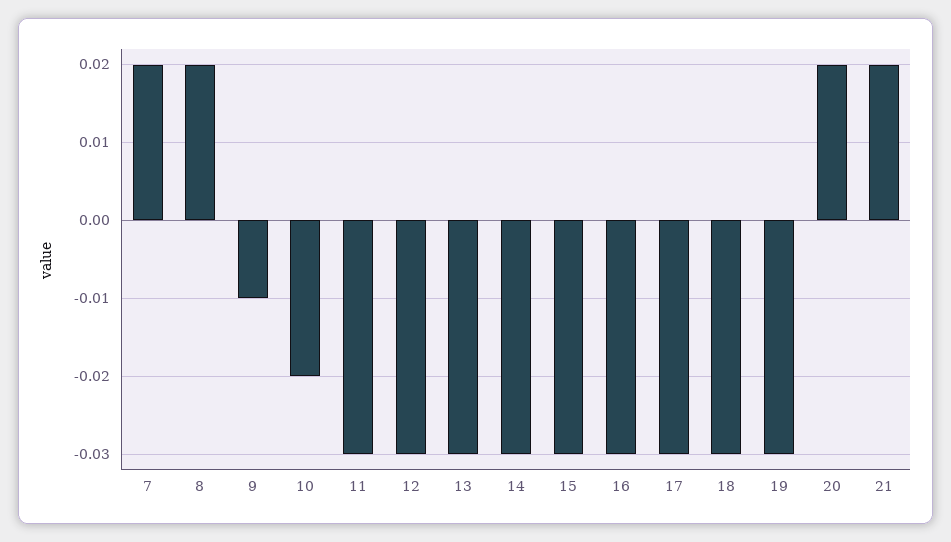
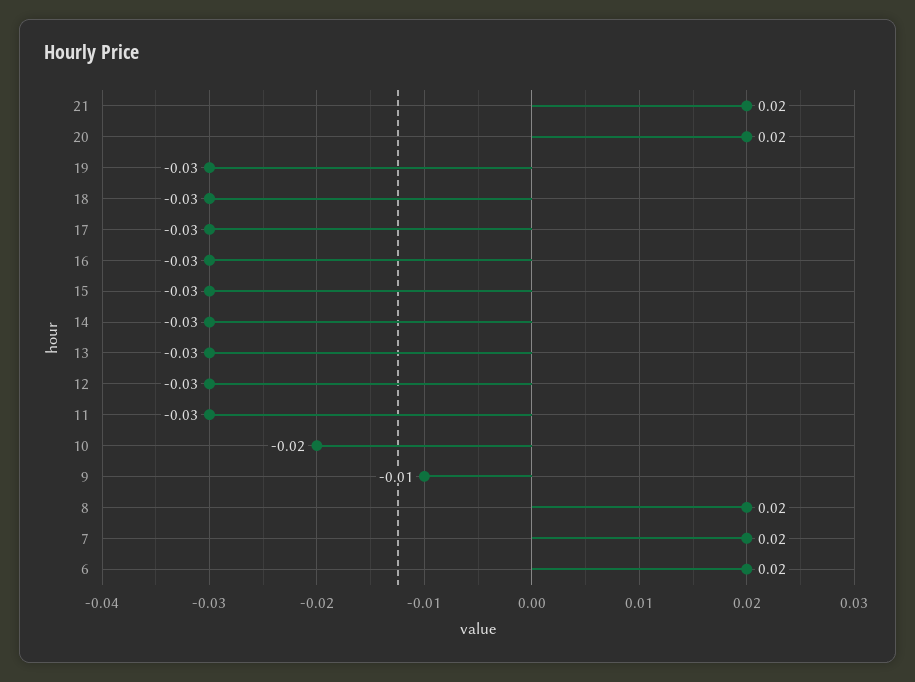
  {
    "7": 0.02,
    "8": 0.02,
    "9": -0.01,
    "10": -0.02,
    "11": -0.03,
    "12": -0.03,
    "13": -0.03,
    "14": -0.03,
    "15": -0.03,
    "16": -0.03,
    "17": -0.03,
    "18": -0.03,
    "19": -0.03,
    "20": 0.02,
-   "21": 0.02
+   "21": 0.02,
+   "6": 0.02
  }

